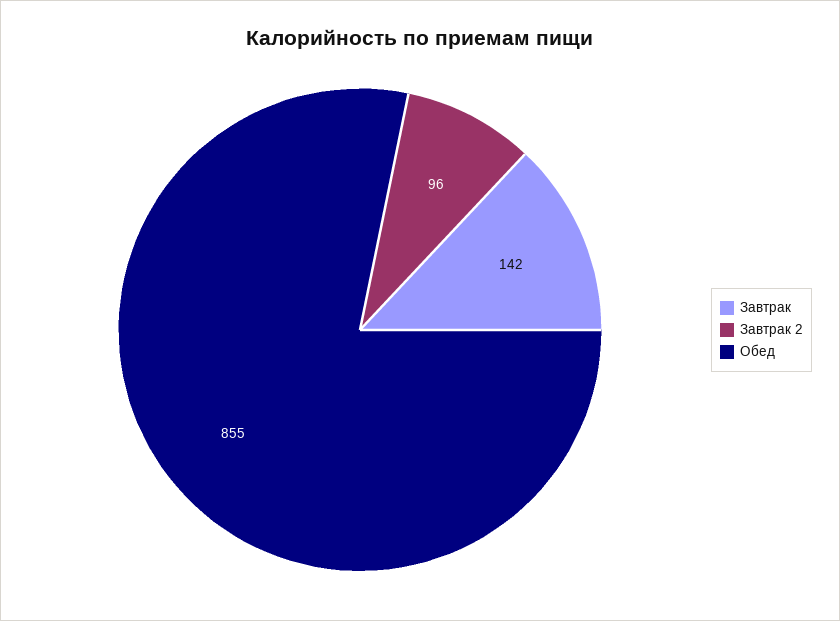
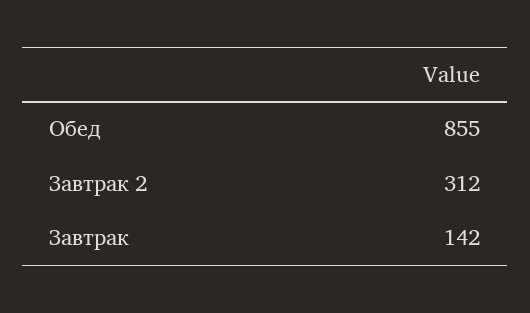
  {
    "Завтрак": 142,
-   "Завтрак 2": 96,
+   "Завтрак 2": 312,
    "Обед": 855
  }

